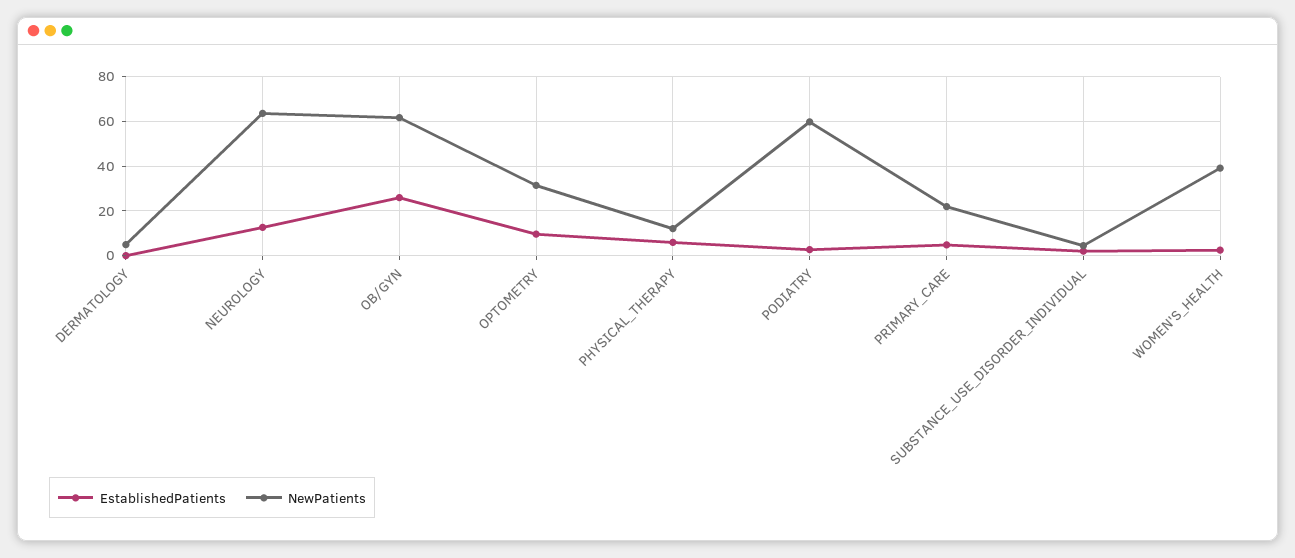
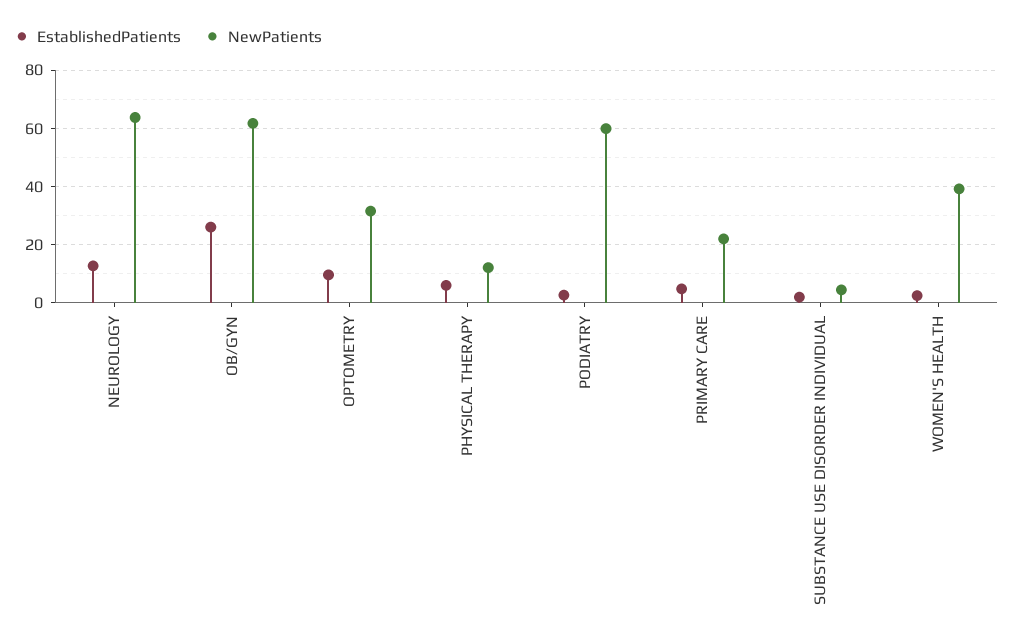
  {
    "EstablishedPatients": {
-     "DERMATOLOGY": 0,
      "NEUROLOGY": 12.5,
      "OB/GYN": 25,
      "OPTOMETRY": 10,
      "PHYSICAL_THERAPY": 5,
      "PODIATRY": 2.5,
      "PRIMARY_CARE": 5,
      "SUBSTANCE_USE_DISORDER_INDIVIDUAL": 2.5,
      "WOMEN'S_HEALTH": 2.5
    },
    "NewPatients": {
-     "DERMATOLOGY": 5,
      "NEUROLOGY": 62.5,
      "OB/GYN": 62.5,
      "OPTOMETRY": 32.5,
      "PHYSICAL_THERAPY": 12.5,
      "PODIATRY": 60,
      "PRIMARY_CARE": 22.5,
      "SUBSTANCE_USE_DISORDER_INDIVIDUAL": 5,
      "WOMEN'S_HEALTH": 40
    }
  }

